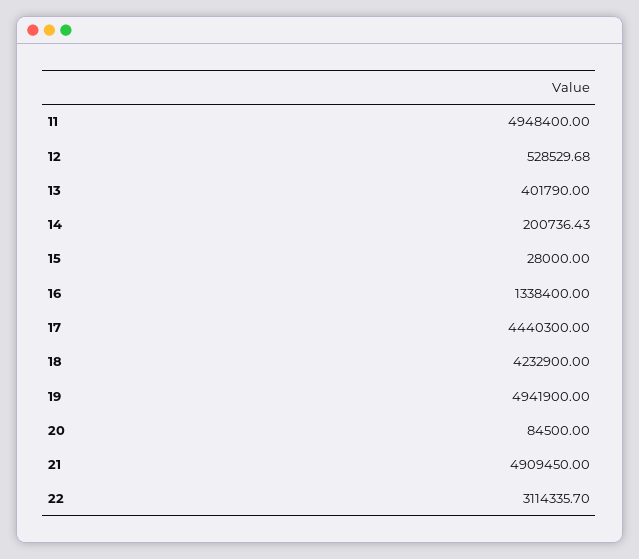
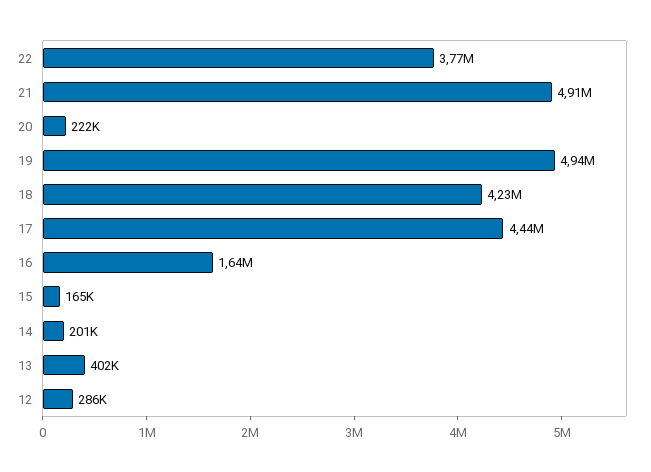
  {
-   "11": 4948400,
-   "12": 528529.68,
+   "12": 286000,
    "13": 401790,
    "14": 200736.43,
-   "15": 28000,
+   "15": 165000,
-   "16": 1338400,
+   "16": 1640000,
    "17": 4440300,
    "18": 4232900,
    "19": 4941900,
-   "20": 84500,
+   "20": 222000,
    "21": 4909450,
-   "22": 3114335.7
+   "22": 3770000
  }

